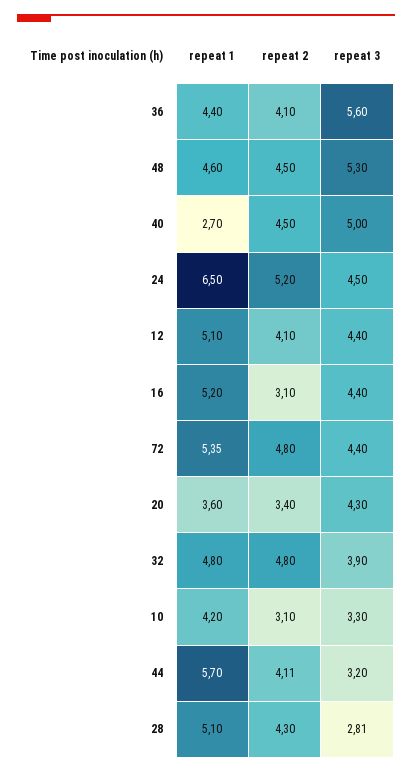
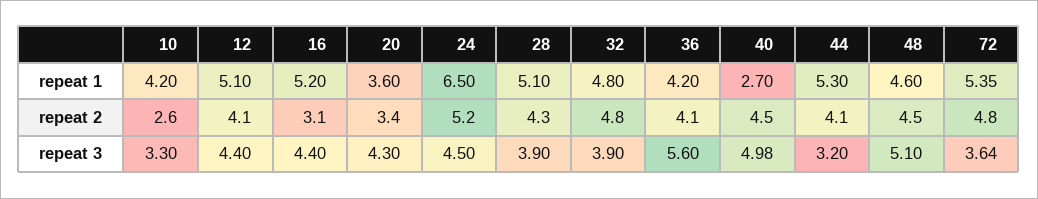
  {
    "repeat 1": {
-     "36": 4.4,
+     "36": 4.2,
      "48": 4.6,
      "40": 2.7,
      "24": 6.5,
      "12": 5.1,
      "16": 5.2,
      "72": 5.35,
      "20": 3.6,
      "32": 4.8,
      "10": 4.2,
-     "44": 5.7,
+     "44": 5.3,
      "28": 5.1
    },
    "repeat 2": {
      "36": 4.1,
      "48": 4.5,
      "40": 4.5,
      "24": 5.2,
      "12": 4.1,
      "16": 3.1,
      "72": 4.8,
      "20": 3.4,
      "32": 4.8,
-     "10": 3.1,
+     "10": 2.6,
-     "44": 4.11,
+     "44": 4.1,
      "28": 4.3
    },
    "repeat 3": {
      "36": 5.6,
-     "48": 5.3,
+     "48": 5.1,
-     "40": 5,
+     "40": 4.98,
      "24": 4.5,
      "12": 4.4,
      "16": 4.4,
-     "72": 4.4,
+     "72": 3.64,
      "20": 4.3,
      "32": 3.9,
      "10": 3.3,
      "44": 3.2,
-     "28": 2.81
+     "28": 3.9
    }
  }

